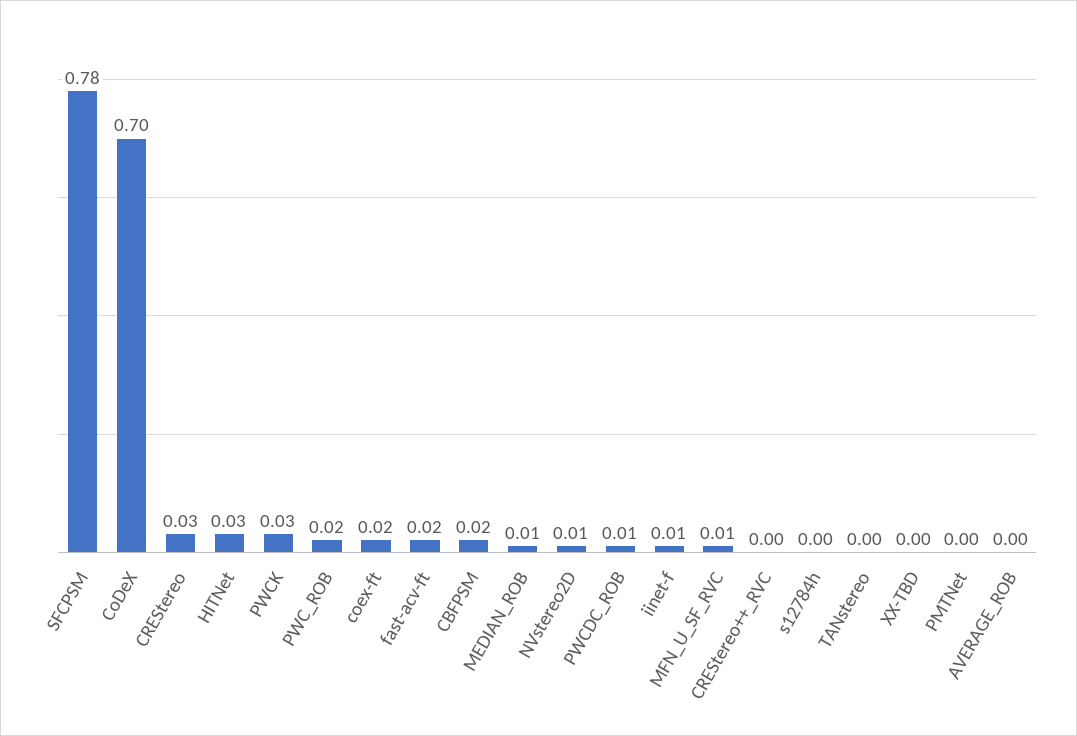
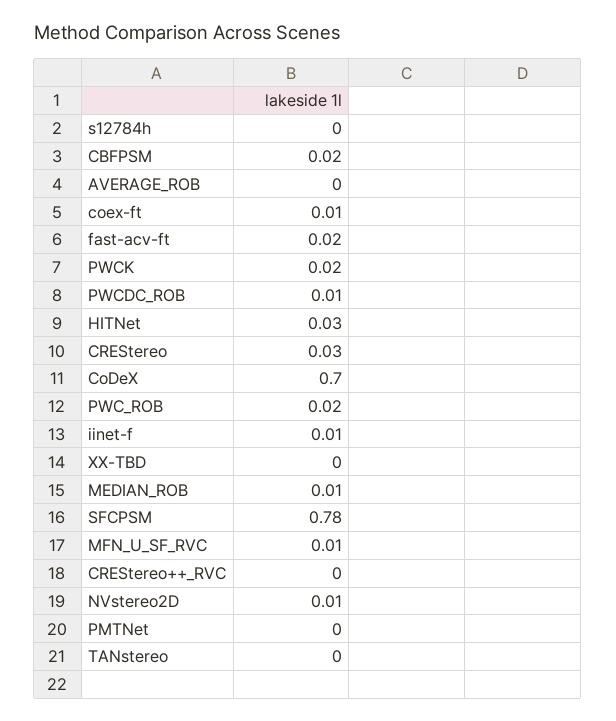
  {
    "SFCPSM": 0.78,
    "CoDeX": 0.7,
    "CREStereo": 0.03,
    "HITNet": 0.03,
-   "PWCK": 0.03,
+   "PWCK": 0.02,
    "PWC_ROB": 0.02,
-   "coex-ft": 0.02,
+   "coex-ft": 0.01,
    "fast-acv-ft": 0.02,
    "CBFPSM": 0.02,
    "MEDIAN_ROB": 0.01,
    "NVstereo2D": 0.01,
    "PWCDC_ROB": 0.01,
    "iinet-f": 0.01,
    "MFN_U_SF_RVC": 0.01,
    "CREStereo++_RVC": 0,
    "s12784h": 0,
    "TANstereo": 0,
    "XX-TBD": 0,
    "PMTNet": 0,
    "AVERAGE_ROB": 0
  }

